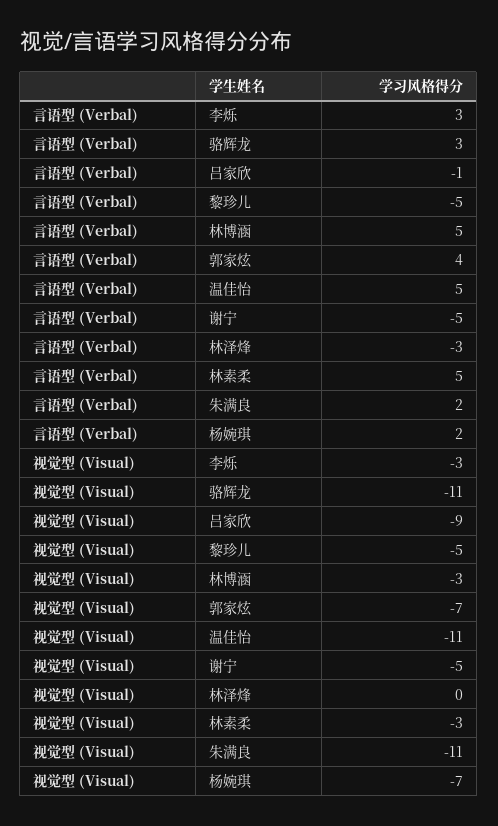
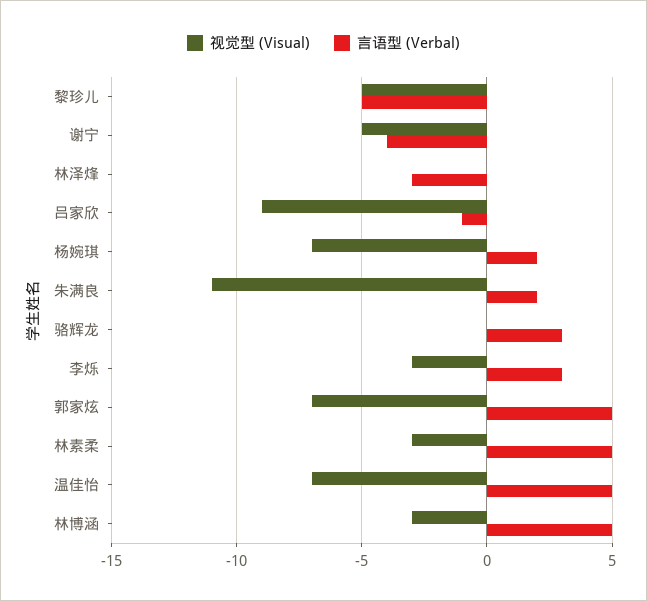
  {
    "言语型 (Verbal)": {
      "李烁": 3,
      "骆辉龙": 3,
      "吕家欣": -1,
      "黎珍儿": -5,
      "林博涵": 5,
-     "郭家炫": 4,
+     "郭家炫": 5,
      "温佳怡": 5,
-     "谢宁": -5,
+     "谢宁": -4,
      "林泽烽": -3,
      "林素柔": 5,
      "朱满良": 2,
      "杨婉琪": 2
    },
    "视觉型 (Visual)": {
      "李烁": -3,
-     "骆辉龙": -11,
+     "骆辉龙": 0,
      "吕家欣": -9,
      "黎珍儿": -5,
      "林博涵": -3,
      "郭家炫": -7,
-     "温佳怡": -11,
+     "温佳怡": -7,
      "谢宁": -5,
      "林泽烽": 0,
      "林素柔": -3,
      "朱满良": -11,
      "杨婉琪": -7
    }
  }

